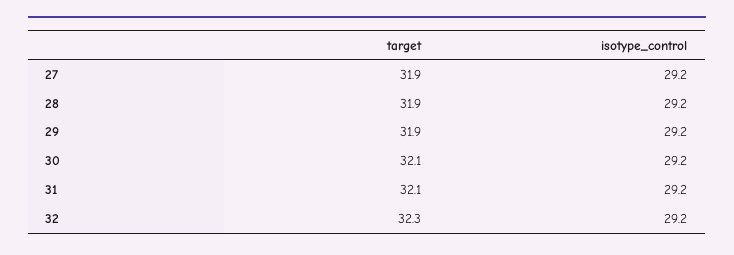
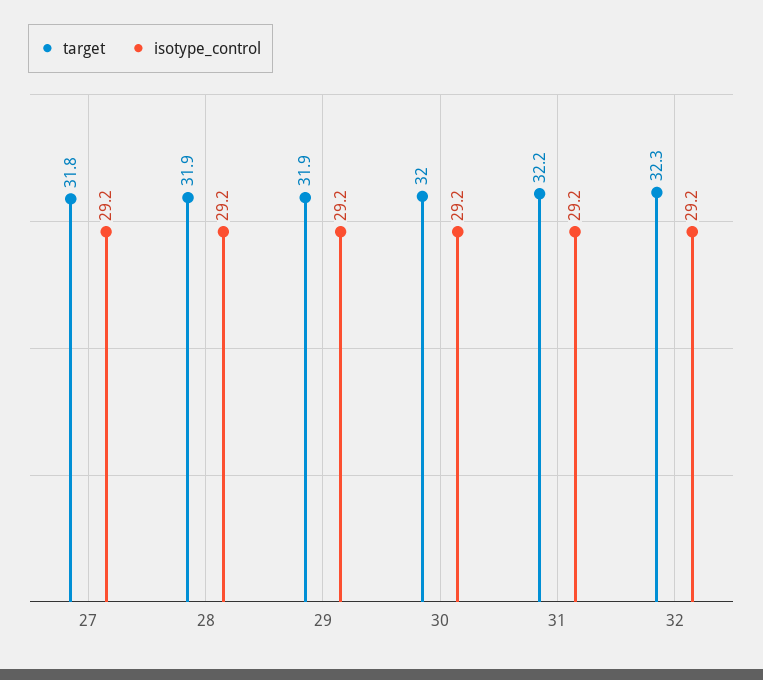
  {
    "target": {
-     "27": 31.9,
+     "27": 31.8,
      "28": 31.9,
      "29": 31.9,
-     "30": 32.1,
+     "30": 32,
-     "31": 32.1,
+     "31": 32.2,
      "32": 32.3
    },
    "isotype_control": {
      "27": 29.2,
      "28": 29.2,
      "29": 29.2,
      "30": 29.2,
      "31": 29.2,
      "32": 29.2
    }
  }

